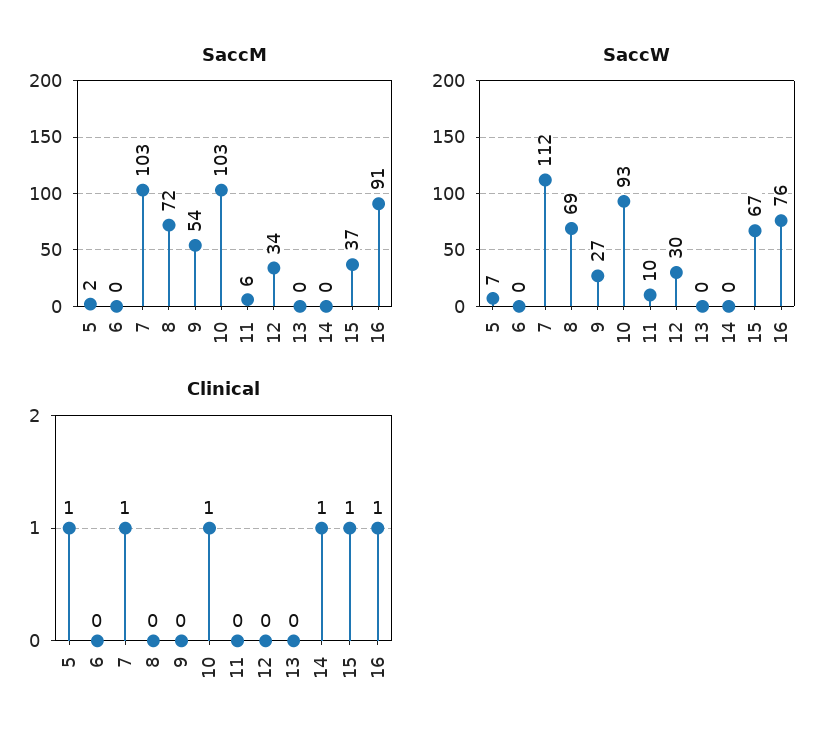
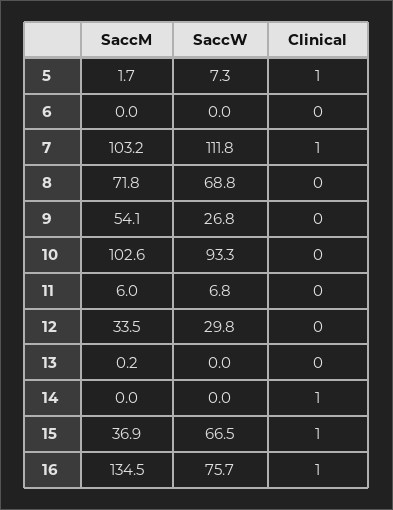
  {
    "SaccM": {
      "5": 1.7,
      "6": 0,
      "7": 103.2,
      "8": 71.8,
      "9": 54.1,
      "10": 102.6,
      "11": 6,
      "12": 33.5,
      "13": 0.2,
      "14": 0,
      "15": 36.9,
-     "16": 91
+     "16": 134.5
    },
    "SaccW": {
      "5": 7.3,
      "6": 0,
      "7": 111.8,
      "8": 68.8,
      "9": 26.8,
      "10": 93.3,
-     "11": 10,
+     "11": 6.8,
      "12": 29.8,
      "13": 0,
      "14": 0,
      "15": 66.5,
      "16": 75.7
    },
    "Clinical": {
      "5": 1,
      "6": 0,
      "7": 1,
      "8": 0,
      "9": 0,
-     "10": 1,
+     "10": 0,
      "11": 0,
      "12": 0,
      "13": 0,
      "14": 1,
      "15": 1,
      "16": 1
    }
  }

